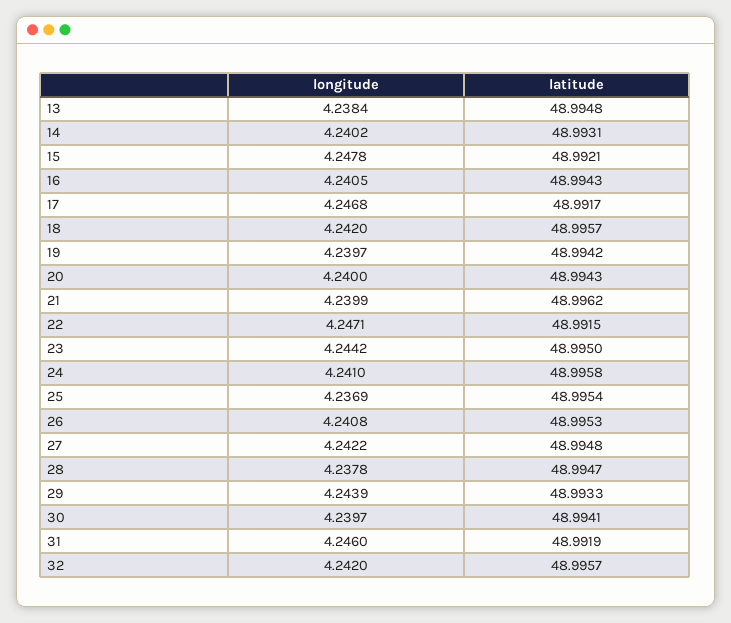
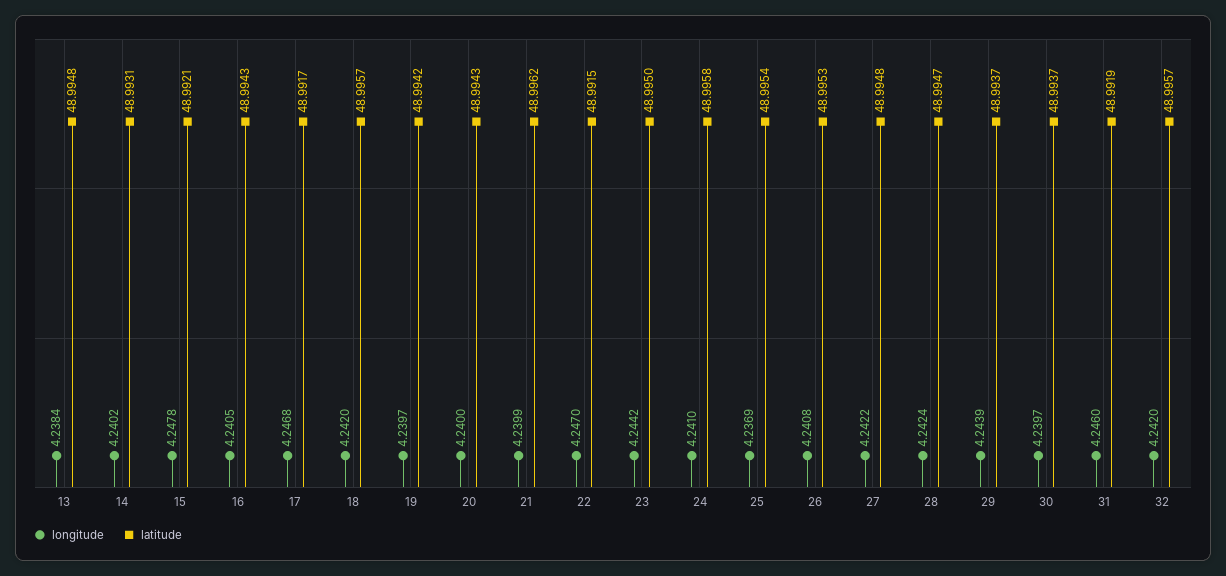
  {
    "longitude": {
      "13": 4.2384,
      "14": 4.2402,
      "15": 4.2478,
      "16": 4.2405,
      "17": 4.2468,
      "18": 4.242,
      "19": 4.2397,
      "20": 4.24,
      "21": 4.2399,
-     "22": 4.2471,
+     "22": 4.247,
      "23": 4.2442,
      "24": 4.241,
      "25": 4.2369,
      "26": 4.2408,
      "27": 4.2422,
-     "28": 4.2378,
+     "28": 4.2424,
      "29": 4.2439,
      "30": 4.2397,
      "31": 4.246,
      "32": 4.242
    },
    "latitude": {
      "13": 48.9948,
      "14": 48.9931,
      "15": 48.9921,
      "16": 48.9943,
      "17": 48.9917,
      "18": 48.9957,
      "19": 48.9942,
      "20": 48.9943,
      "21": 48.9962,
      "22": 48.9915,
      "23": 48.995,
      "24": 48.9958,
      "25": 48.9954,
      "26": 48.9953,
      "27": 48.9948,
      "28": 48.9947,
-     "29": 48.9933,
+     "29": 48.9937,
-     "30": 48.9941,
+     "30": 48.9937,
      "31": 48.9919,
      "32": 48.9957
    }
  }

